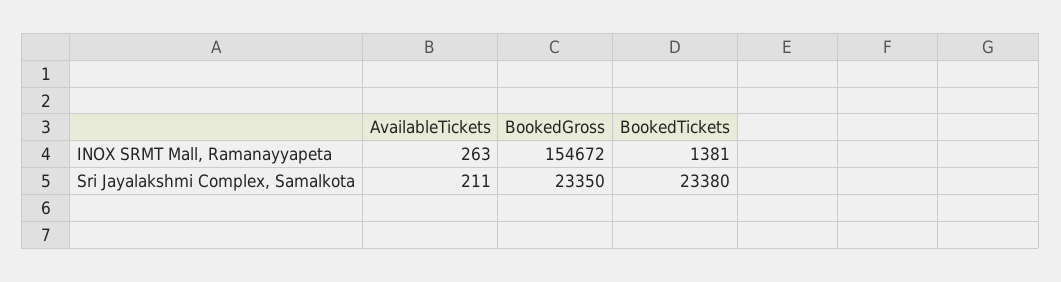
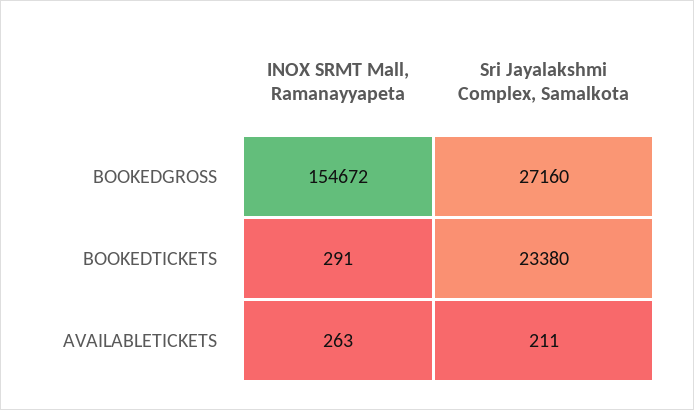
  {
    "AvailableTickets": {
      "INOX SRMT Mall, Ramanayyapeta": 263,
      "Sri Jayalakshmi Complex, Samalkota": 211
    },
    "BookedGross": {
      "INOX SRMT Mall, Ramanayyapeta": 154672,
-     "Sri Jayalakshmi Complex, Samalkota": 23350
+     "Sri Jayalakshmi Complex, Samalkota": 27160
    },
    "BookedTickets": {
-     "INOX SRMT Mall, Ramanayyapeta": 1381,
+     "INOX SRMT Mall, Ramanayyapeta": 291,
      "Sri Jayalakshmi Complex, Samalkota": 23380
    }
  }

